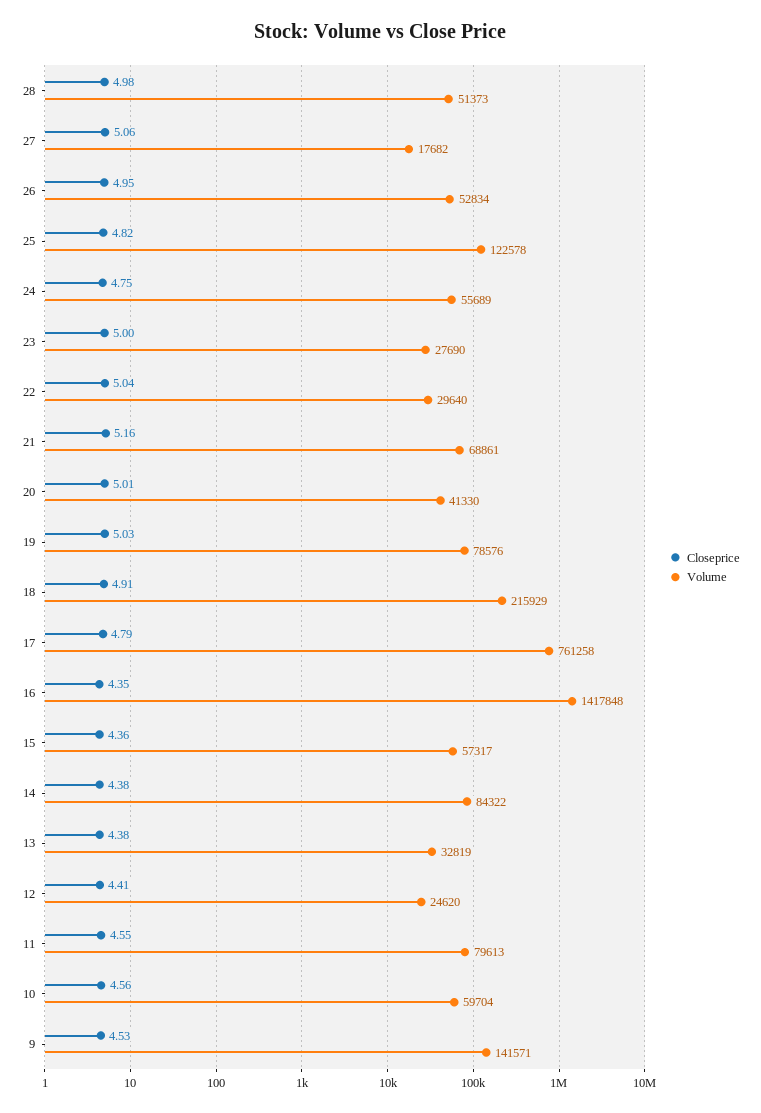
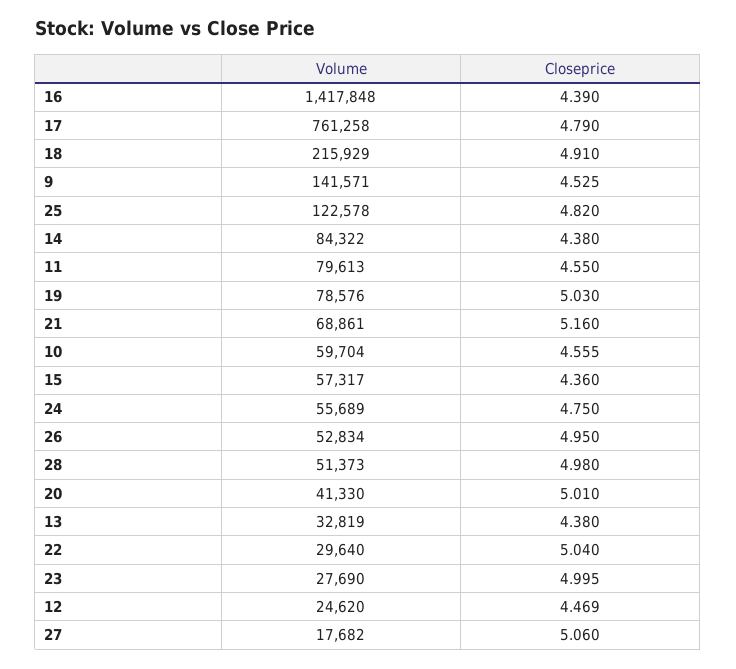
  {
    "Closeprice": {
      "28": 4.98,
      "27": 5.06,
      "26": 4.95,
      "25": 4.82,
      "24": 4.75,
      "23": 4.995,
      "22": 5.04,
      "21": 5.16,
      "20": 5.01,
      "19": 5.03,
      "18": 4.91,
      "17": 4.79,
-     "16": 4.35,
+     "16": 4.39,
      "15": 4.36,
      "14": 4.38,
      "13": 4.38,
-     "12": 4.41,
+     "12": 4.469,
      "11": 4.55,
      "10": 4.555,
      "9": 4.525
    },
    "Volume": {
      "28": 51373,
      "27": 17682,
      "26": 52834,
      "25": 122578,
      "24": 55689,
      "23": 27690,
      "22": 29640,
      "21": 68861,
      "20": 41330,
      "19": 78576,
      "18": 215929,
      "17": 761258,
      "16": 1417848,
      "15": 57317,
      "14": 84322,
      "13": 32819,
      "12": 24620,
      "11": 79613,
      "10": 59704,
      "9": 141571
    }
  }

